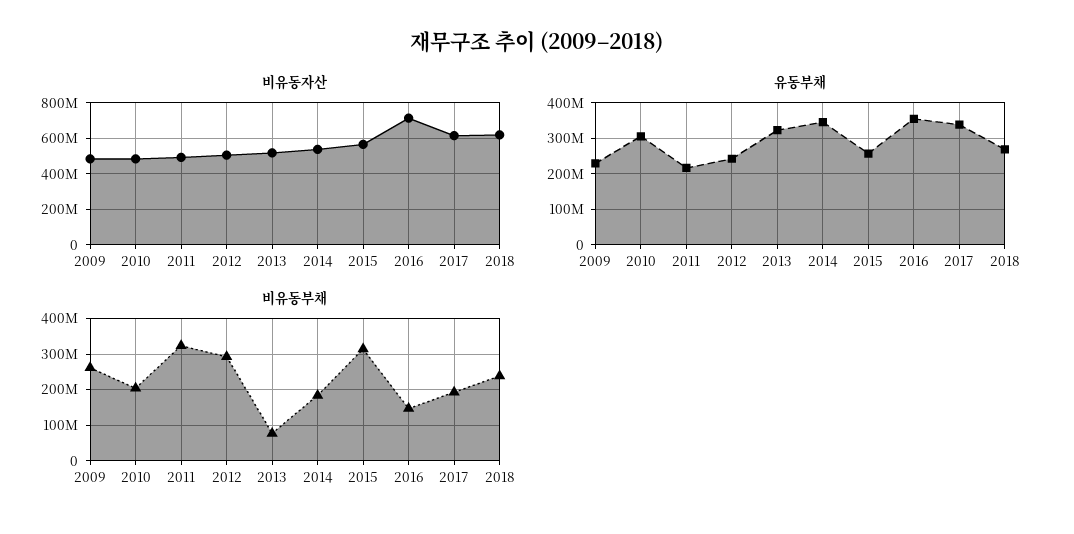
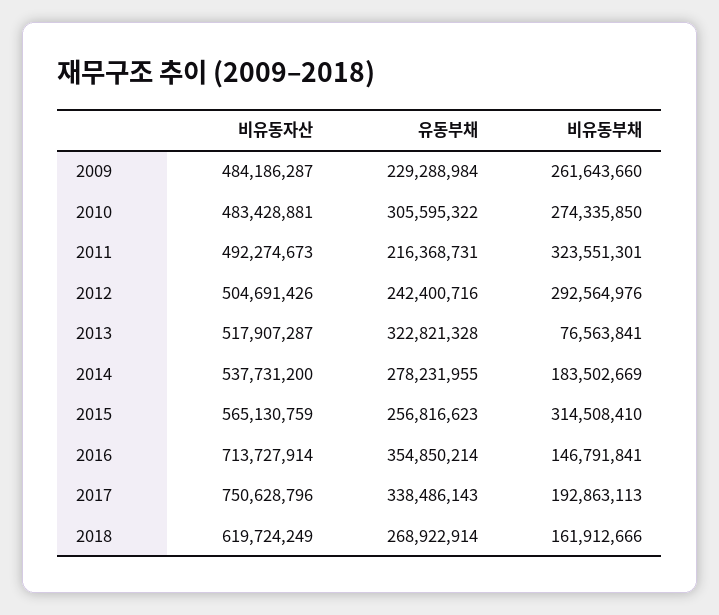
  {
    "비유동자산": {
      "2009": 484186287,
      "2010": 483428881,
      "2011": 492274673,
      "2012": 504691426,
      "2013": 517907287,
      "2014": 537731200,
      "2015": 565130759,
      "2016": 713727914,
-     "2017": 600000000,
+     "2017": 750628796,
      "2018": 619724249
    },
    "유동부채": {
      "2009": 229288984,
      "2010": 305595322,
      "2011": 216368731,
      "2012": 242400716,
      "2013": 322821328,
-     "2014": 340000000,
+     "2014": 278231955,
      "2015": 256816623,
      "2016": 354850214,
      "2017": 338486143,
      "2018": 268922914
    },
    "비유동부채": {
      "2009": 261643660,
-     "2010": 200000000,
+     "2010": 274335850,
      "2011": 323551301,
      "2012": 292564976,
      "2013": 76563841,
      "2014": 183502669,
      "2015": 314508410,
      "2016": 146791841,
      "2017": 192863113,
-     "2018": 240000000
+     "2018": 161912666
    }
  }

